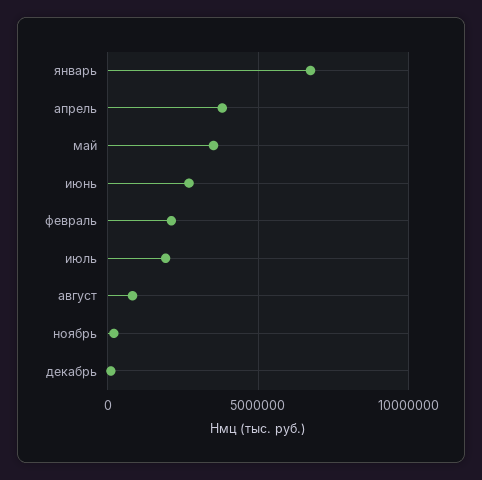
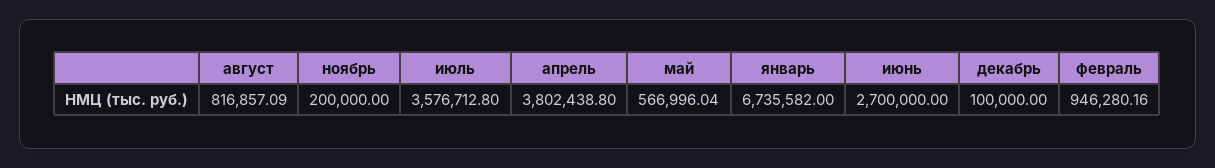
  {
    "январь": 6735582,
    "апрель": 3802438.8,
-   "май": 3500000,
+   "май": 566996.04,
    "июнь": 2700000,
-   "февраль": 2000000,
+   "февраль": 946280.16,
-   "июль": 2000000,
+   "июль": 3576712.8,
    "август": 816857.09,
    "ноябрь": 200000,
    "декабрь": 100000
  }

